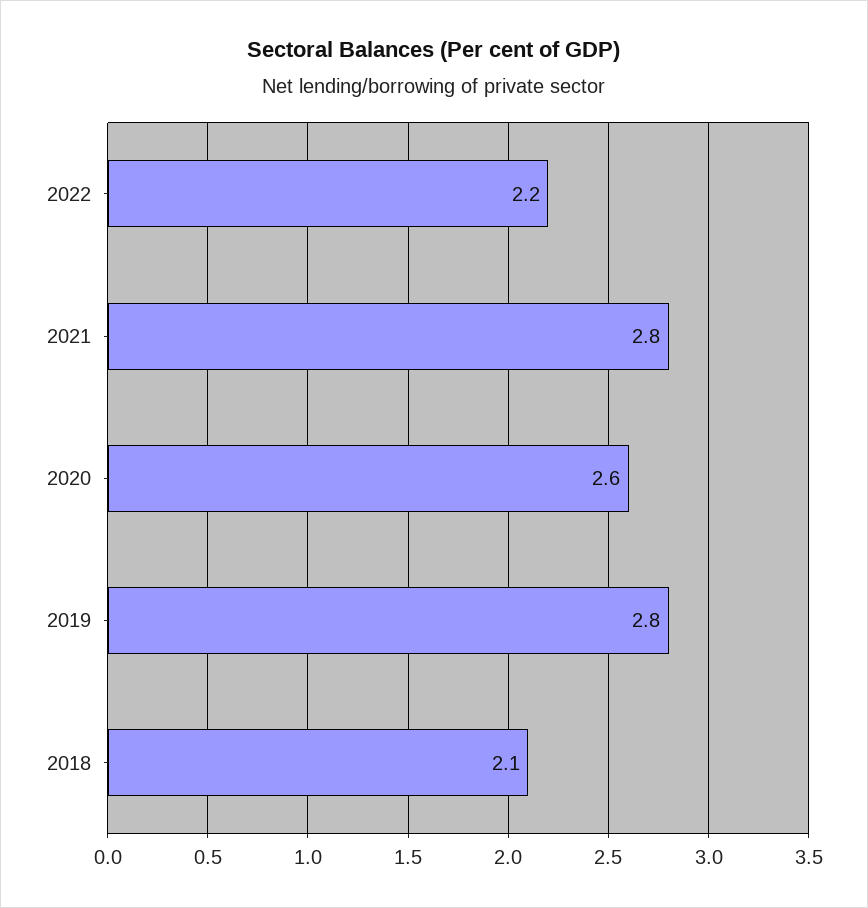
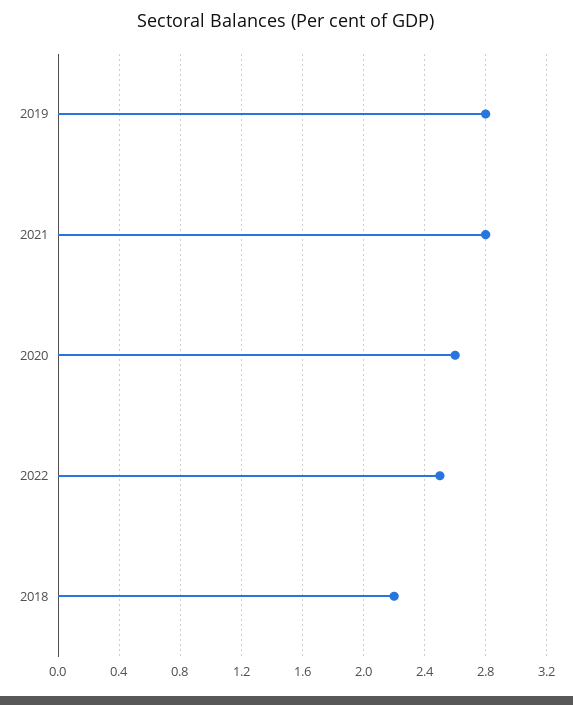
  {
-   "2022": 2.2,
+   "2022": 2.5,
    "2021": 2.8,
    "2020": 2.6,
    "2019": 2.8,
-   "2018": 2.1
+   "2018": 2.2
  }

